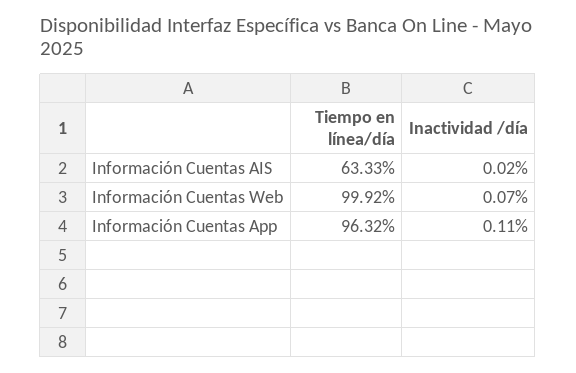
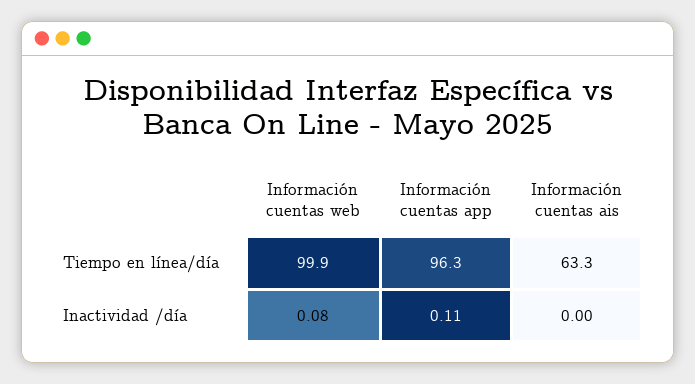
  {
    "Tiempo en línea/día": {
      "Información Cuentas AIS": 63.33,
      "Información Cuentas Web": 99.92,
      "Información Cuentas App": 96.32
    },
    "Inactividad /día": {
-     "Información Cuentas AIS": 0.02,
+     "Información Cuentas AIS": 0,
-     "Información Cuentas Web": 0.07,
+     "Información Cuentas Web": 0.08,
      "Información Cuentas App": 0.11
    }
  }

